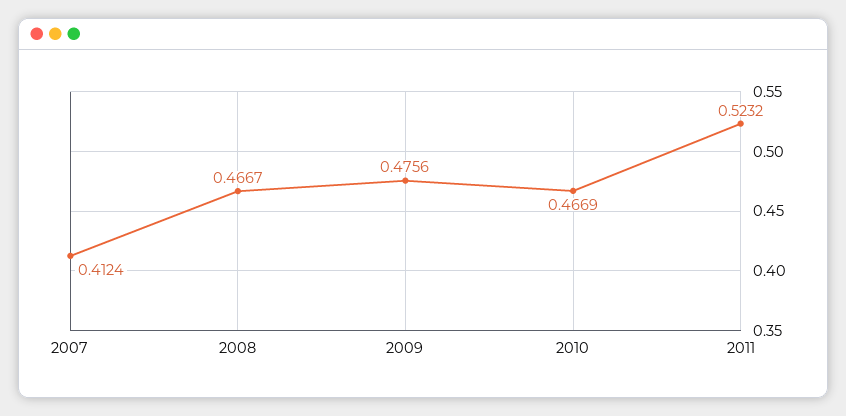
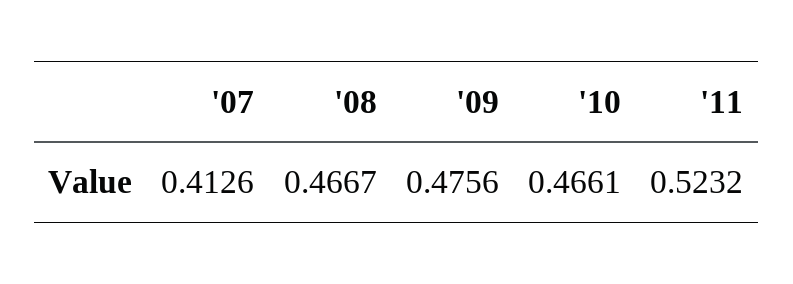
  {
-   "2007": 0.4124,
+   "2007": 0.4126,
    "2008": 0.4667,
    "2009": 0.4756,
-   "2010": 0.4669,
+   "2010": 0.4661,
    "2011": 0.5232
  }

